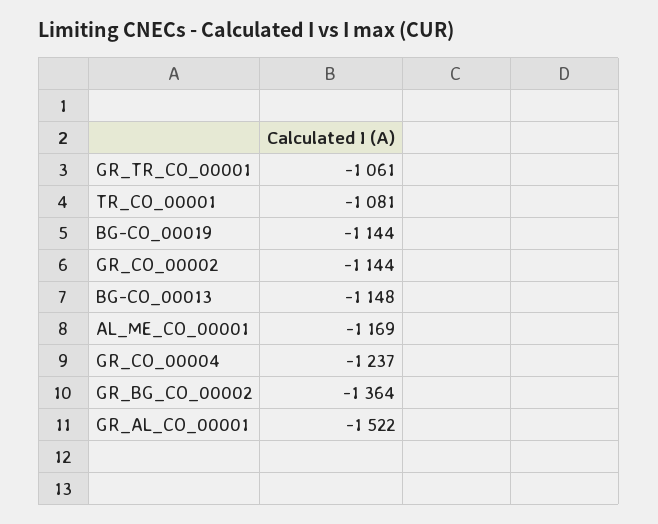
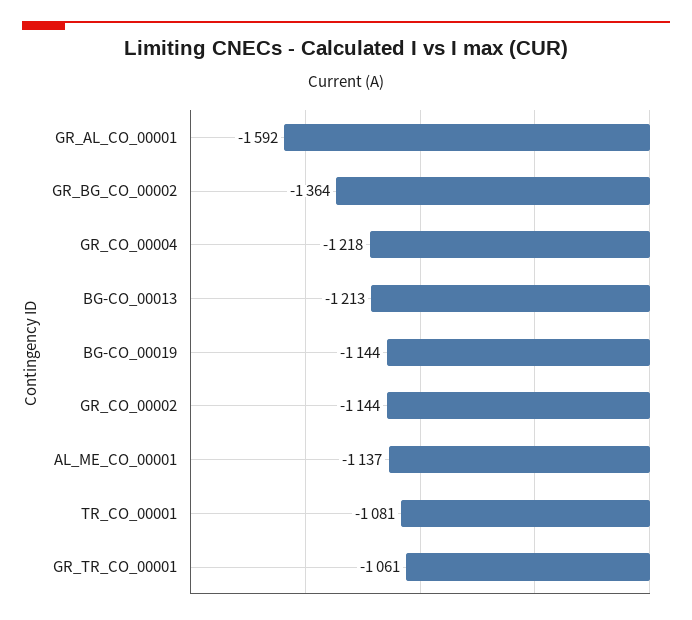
  {
    "GR_TR_CO_00001": -1061,
    "TR_CO_00001": -1081,
    "BG-CO_00019": -1144,
    "GR_CO_00002": -1144,
-   "BG-CO_00013": -1148,
+   "BG-CO_00013": -1213,
-   "AL_ME_CO_00001": -1169,
+   "AL_ME_CO_00001": -1137,
-   "GR_CO_00004": -1237,
+   "GR_CO_00004": -1218,
    "GR_BG_CO_00002": -1364,
-   "GR_AL_CO_00001": -1522
+   "GR_AL_CO_00001": -1592
  }

